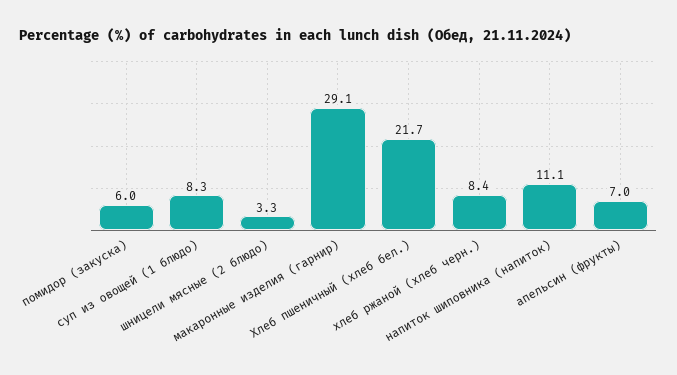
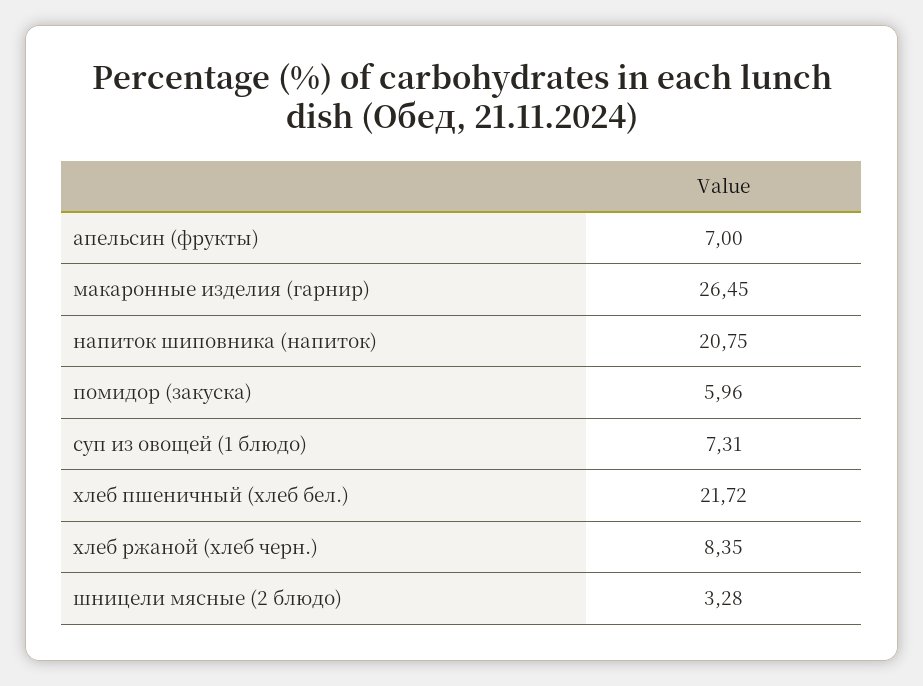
  {
    "помидор (закуска)": 5.96,
-   "суп из овощей (1 блюдо)": 8.3,
+   "суп из овощей (1 блюдо)": 7.31,
    "шницели мясные (2 блюдо)": 3.28,
-   "макаронные изделия (гарнир)": 29.1,
+   "макаронные изделия (гарнир)": 26.45,
    "Хлеб пшеничный (хлеб бел.)": 21.72,
    "хлеб ржаной (хлеб черн.)": 8.35,
-   "напиток шиповника (напиток)": 11.1,
+   "напиток шиповника (напиток)": 20.75,
    "апельсин (фрукты)": 7
  }

